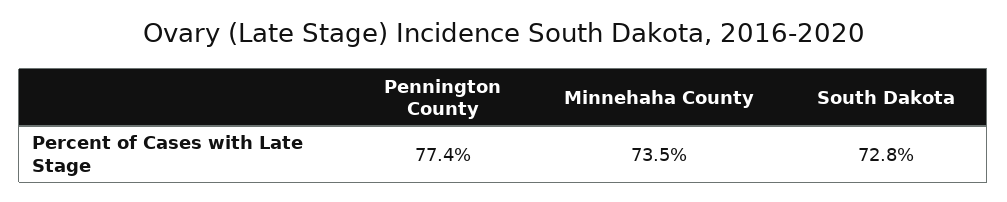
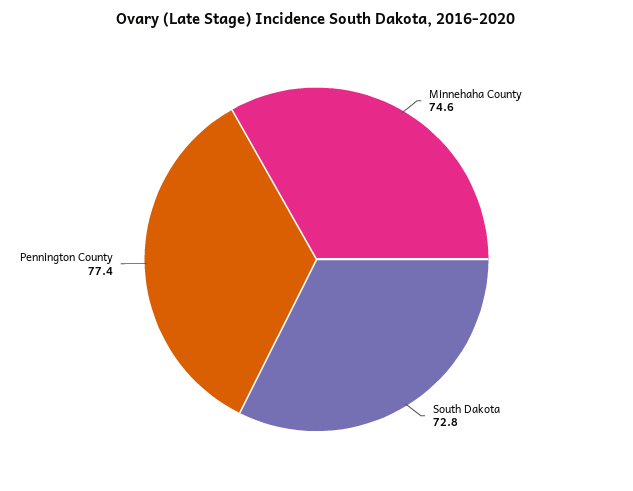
  {
    "Pennington County": 77.4,
-   "Minnehaha County": 73.5,
+   "Minnehaha County": 74.6,
    "South Dakota": 72.8
  }

